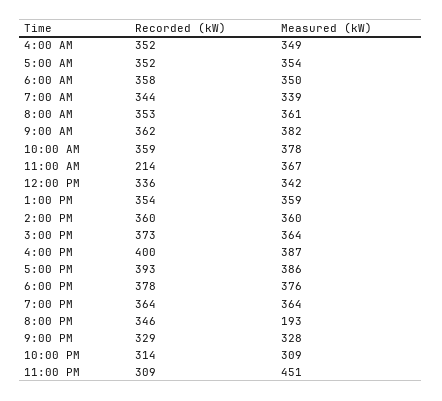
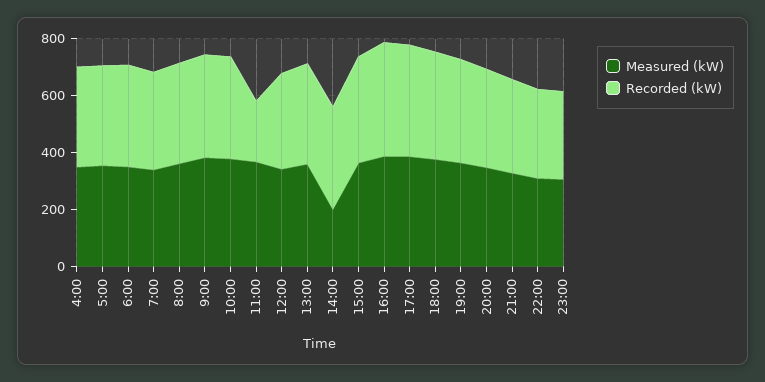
  {
    "Recorded (kW)": {
      "4:00 AM": 352,
      "5:00 AM": 352,
      "6:00 AM": 358,
      "7:00 AM": 344,
      "8:00 AM": 353,
      "9:00 AM": 362,
      "10:00 AM": 359,
      "11:00 AM": 214,
      "12:00 PM": 336,
      "1:00 PM": 354,
      "2:00 PM": 360,
      "3:00 PM": 373,
      "4:00 PM": 400,
      "5:00 PM": 393,
      "6:00 PM": 378,
      "7:00 PM": 364,
      "8:00 PM": 346,
      "9:00 PM": 329,
      "10:00 PM": 314,
      "11:00 PM": 309
    },
    "Measured (kW)": {
      "4:00 AM": 349,
      "5:00 AM": 354,
      "6:00 AM": 350,
      "7:00 AM": 339,
      "8:00 AM": 361,
      "9:00 AM": 382,
      "10:00 AM": 378,
      "11:00 AM": 367,
      "12:00 PM": 342,
      "1:00 PM": 359,
-     "2:00 PM": 360,
+     "2:00 PM": 200,
      "3:00 PM": 364,
      "4:00 PM": 387,
      "5:00 PM": 386,
      "6:00 PM": 376,
      "7:00 PM": 364,
-     "8:00 PM": 193,
+     "8:00 PM": 350,
      "9:00 PM": 328,
      "10:00 PM": 309,
-     "11:00 PM": 451
+     "11:00 PM": 300
    }
  }

